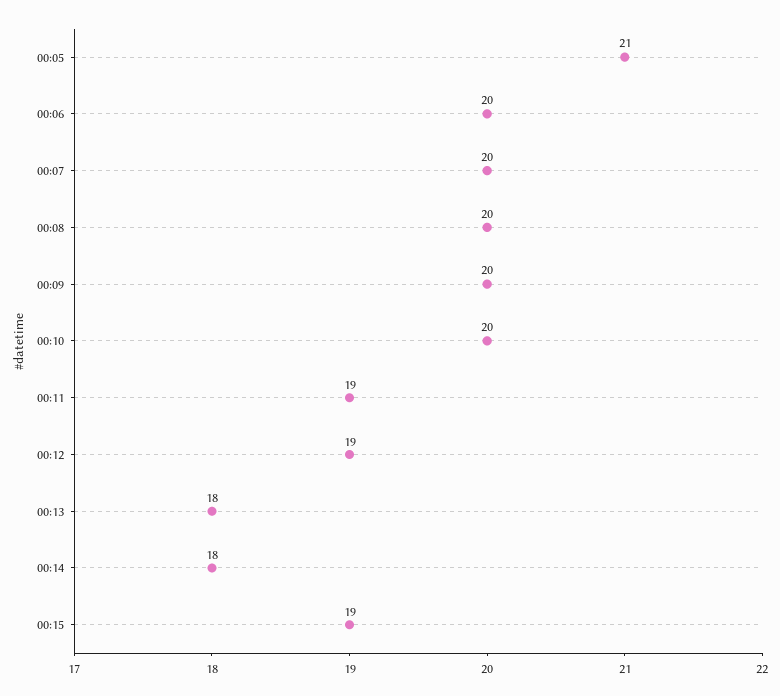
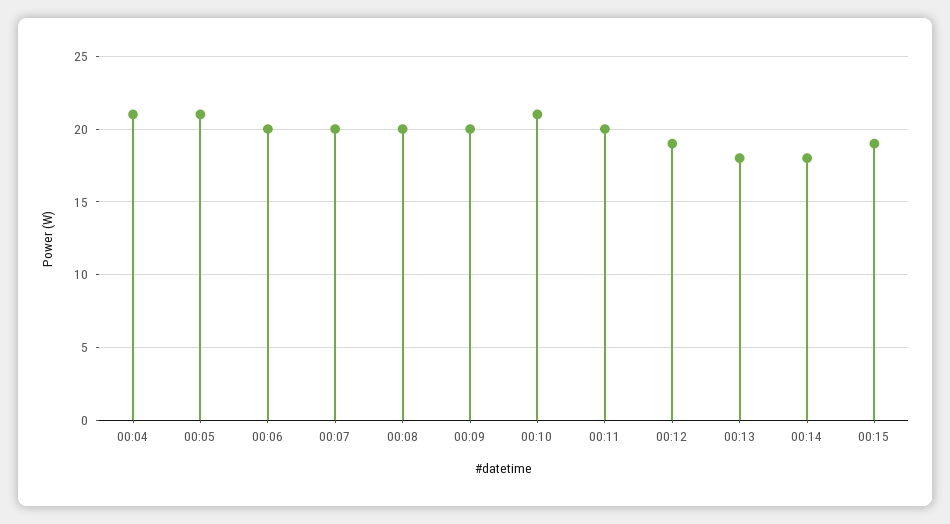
  {
    "00:05": 21,
    "00:06": 20,
    "00:07": 20,
    "00:08": 20,
    "00:09": 20,
-   "00:10": 20,
+   "00:10": 21,
-   "00:11": 19,
+   "00:11": 20,
    "00:12": 19,
    "00:13": 18,
    "00:14": 18,
-   "00:15": 19
+   "00:15": 19,
+   "00:04": 21
  }

